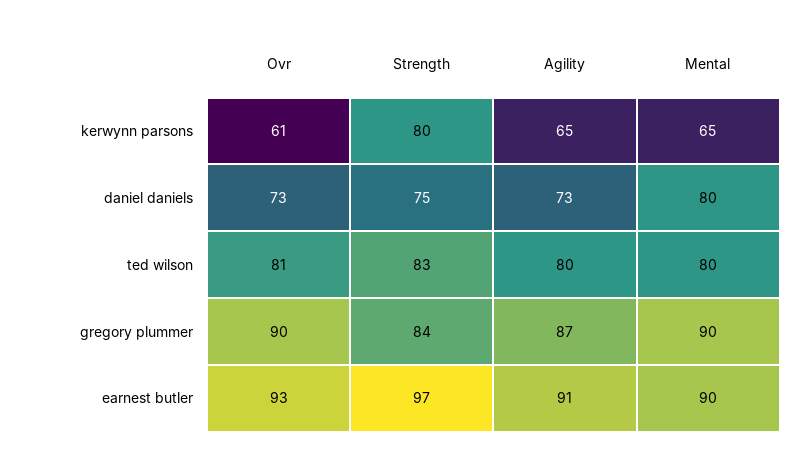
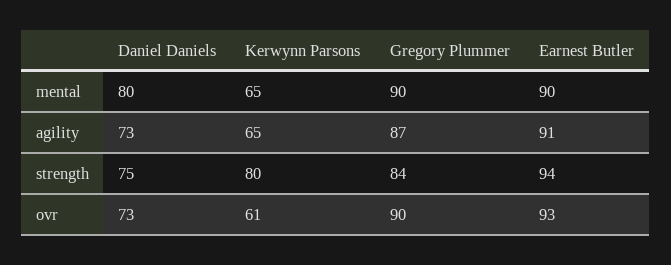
  {
    "Ovr": {
      "kerwynn parsons": 61,
      "daniel daniels": 73,
-     "ted wilson": 81,
      "gregory plummer": 90,
      "earnest butler": 93
    },
    "Strength": {
      "kerwynn parsons": 80,
      "daniel daniels": 75,
-     "ted wilson": 83,
      "gregory plummer": 84,
-     "earnest butler": 97
+     "earnest butler": 94
    },
    "Agility": {
      "kerwynn parsons": 65,
      "daniel daniels": 73,
-     "ted wilson": 80,
      "gregory plummer": 87,
      "earnest butler": 91
    },
    "Mental": {
      "kerwynn parsons": 65,
      "daniel daniels": 80,
-     "ted wilson": 80,
      "gregory plummer": 90,
      "earnest butler": 90
    }
  }

